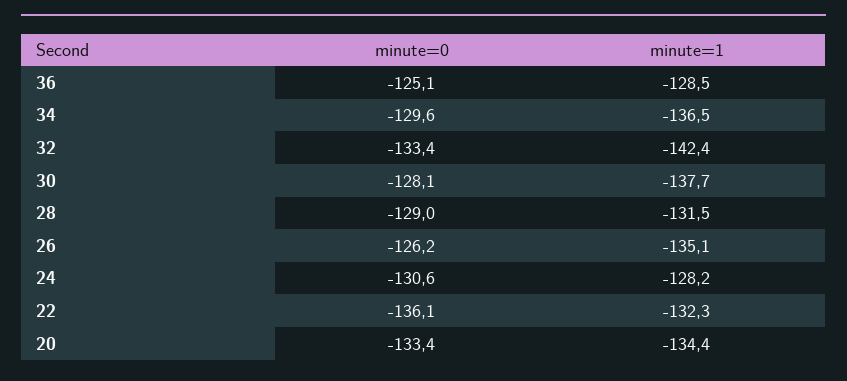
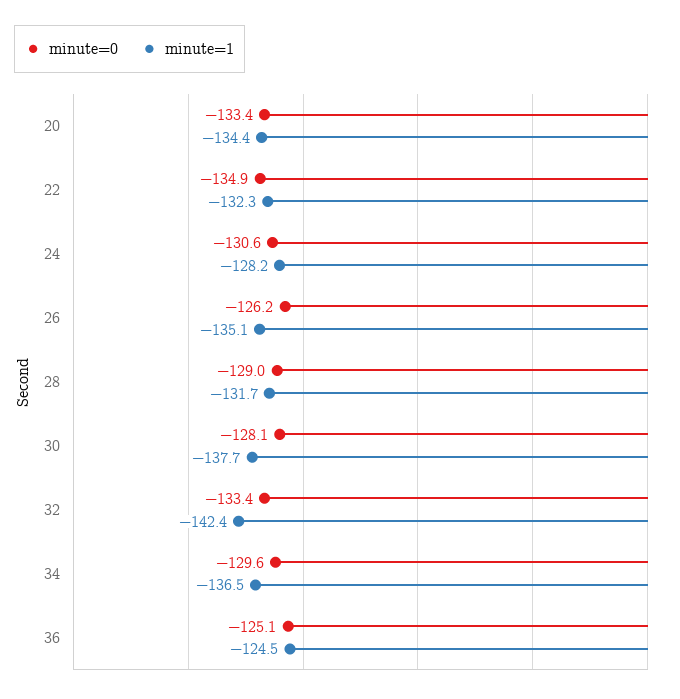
  {
    "minute=0": {
      "36": -125.1,
      "34": -129.6,
      "32": -133.4,
      "30": -128.1,
      "28": -129,
      "26": -126.2,
      "24": -130.6,
-     "22": -136.1,
+     "22": -134.9,
      "20": -133.4
    },
    "minute=1": {
-     "36": -128.5,
+     "36": -124.5,
      "34": -136.5,
      "32": -142.4,
      "30": -137.7,
-     "28": -131.5,
+     "28": -131.7,
      "26": -135.1,
      "24": -128.2,
      "22": -132.3,
      "20": -134.4
    }
  }

